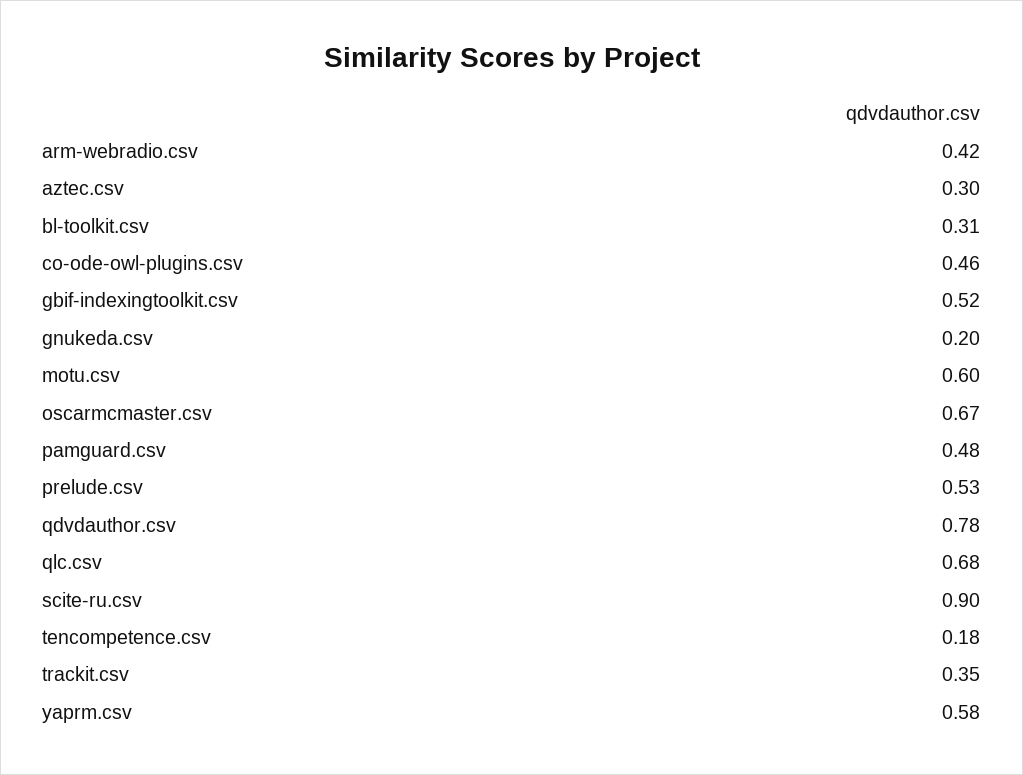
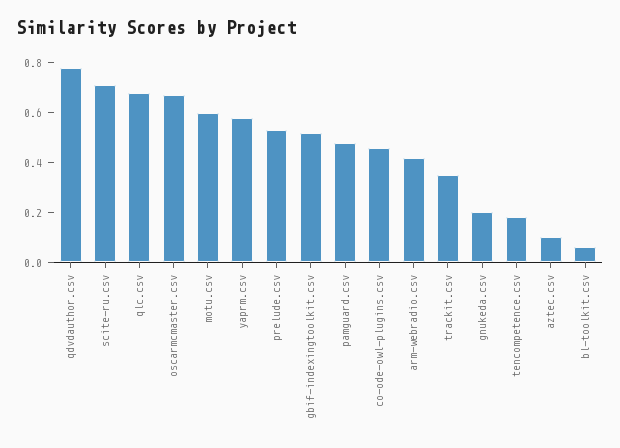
  {
    "arm-webradio.csv": 0.42,
-   "aztec.csv": 0.3,
+   "aztec.csv": 0.1,
-   "bl-toolkit.csv": 0.31,
+   "bl-toolkit.csv": 0.05,
    "co-ode-owl-plugins.csv": 0.46,
    "gbif-indexingtoolkit.csv": 0.52,
    "gnukeda.csv": 0.2,
    "motu.csv": 0.6,
    "oscarmcmaster.csv": 0.67,
    "pamguard.csv": 0.48,
    "prelude.csv": 0.53,
    "qdvdauthor.csv": 0.78,
    "qlc.csv": 0.68,
-   "scite-ru.csv": 0.9,
+   "scite-ru.csv": 0.7,
    "tencompetence.csv": 0.18,
    "trackit.csv": 0.35,
    "yaprm.csv": 0.58
  }

